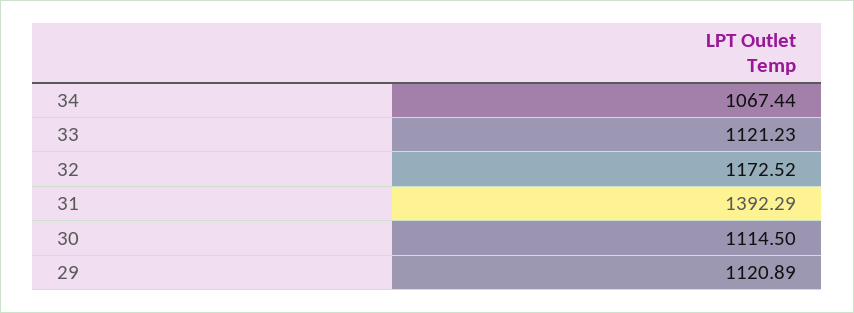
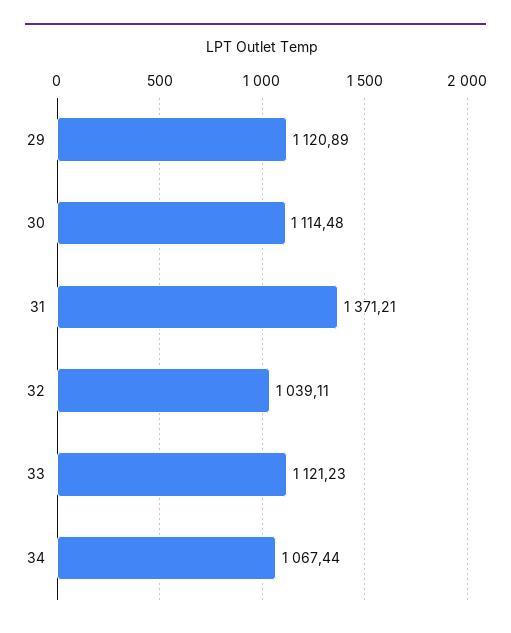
  {
    "34": 1067.44,
    "33": 1121.23,
-   "32": 1172.52,
+   "32": 1039.11,
-   "31": 1392.29,
+   "31": 1371.21,
-   "30": 1114.5,
+   "30": 1114.48,
    "29": 1120.89
  }

